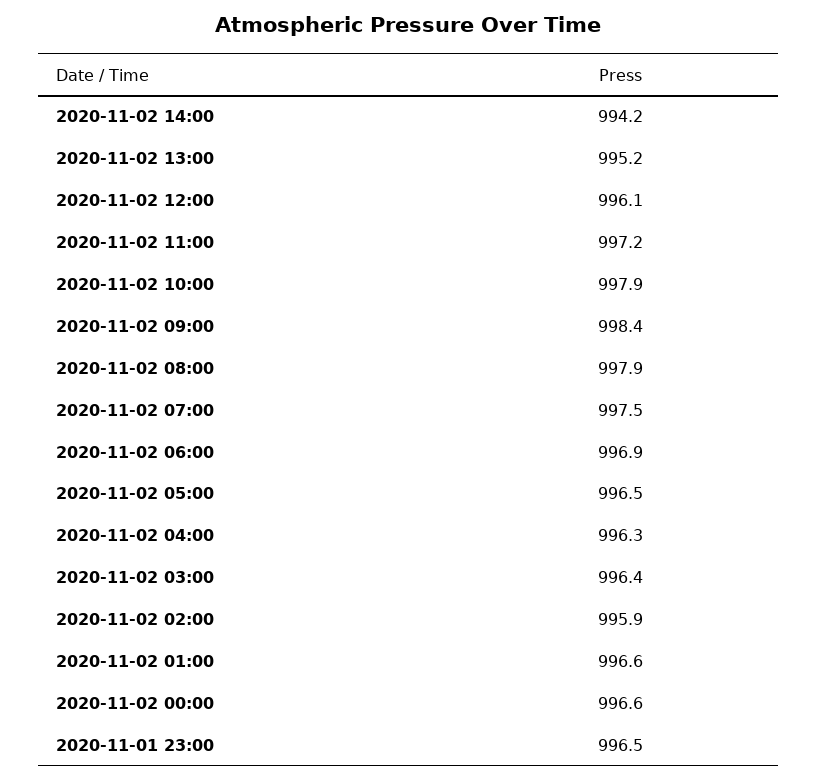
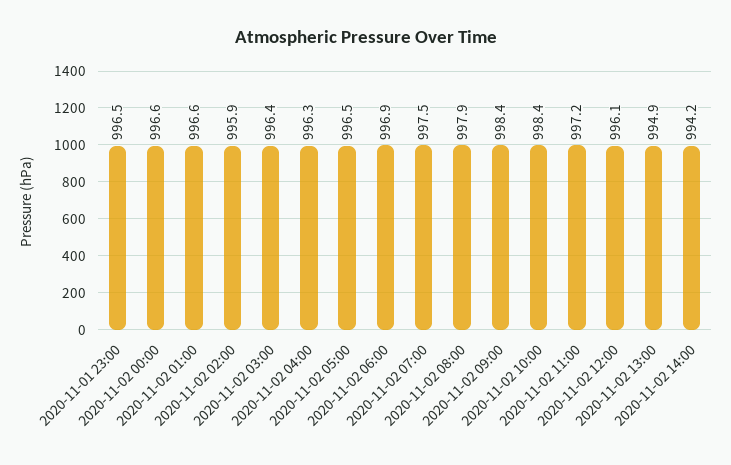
  {
    "2020-11-02 14:00": 994.2,
-   "2020-11-02 13:00": 995.2,
+   "2020-11-02 13:00": 994.9,
    "2020-11-02 12:00": 996.1,
    "2020-11-02 11:00": 997.2,
-   "2020-11-02 10:00": 997.9,
+   "2020-11-02 10:00": 998.4,
    "2020-11-02 09:00": 998.4,
    "2020-11-02 08:00": 997.9,
    "2020-11-02 07:00": 997.5,
    "2020-11-02 06:00": 996.9,
    "2020-11-02 05:00": 996.5,
    "2020-11-02 04:00": 996.3,
    "2020-11-02 03:00": 996.4,
    "2020-11-02 02:00": 995.9,
    "2020-11-02 01:00": 996.6,
    "2020-11-02 00:00": 996.6,
    "2020-11-01 23:00": 996.5
  }

